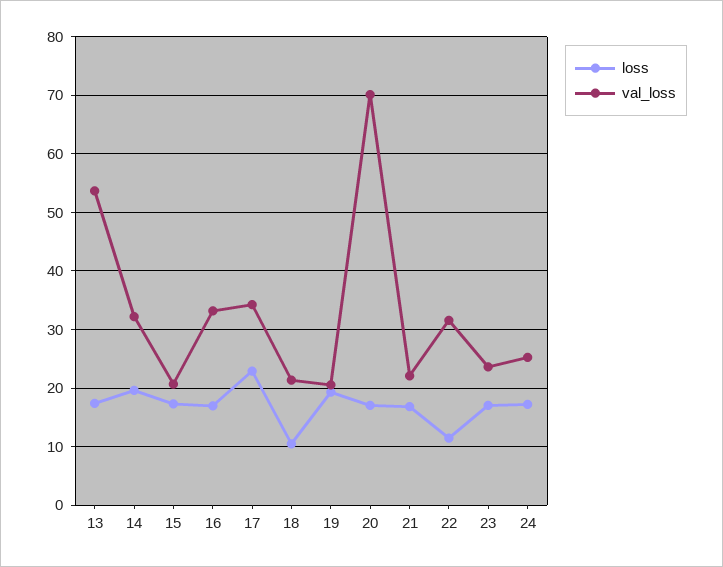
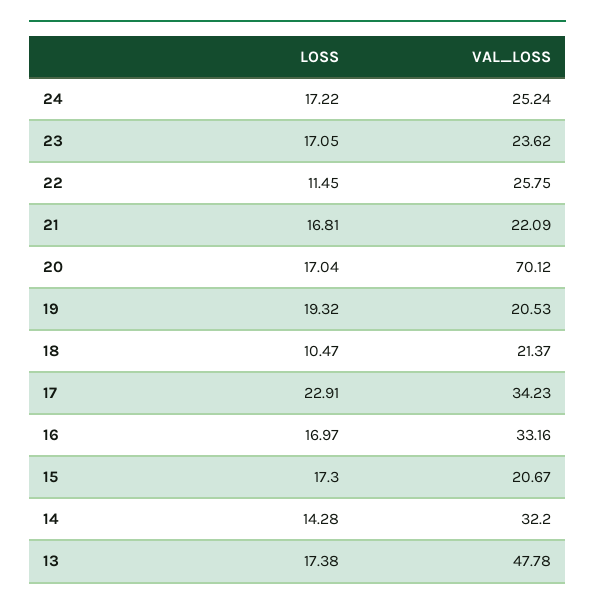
  {
    "loss": {
      "13": 17.38,
-     "14": 20,
+     "14": 14.28,
      "15": 17.3,
      "16": 16.97,
      "17": 22.91,
      "18": 10.47,
      "19": 19.32,
      "20": 17.04,
      "21": 16.81,
      "22": 11.45,
      "23": 17.05,
      "24": 17.22
    },
    "val_loss": {
-     "13": 54,
+     "13": 47.78,
      "14": 32.2,
      "15": 20.67,
      "16": 33.16,
      "17": 34.23,
      "18": 21.37,
      "19": 20.53,
      "20": 70.12,
      "21": 22.09,
-     "22": 32,
+     "22": 25.75,
      "23": 23.62,
      "24": 25.24
    }
  }

